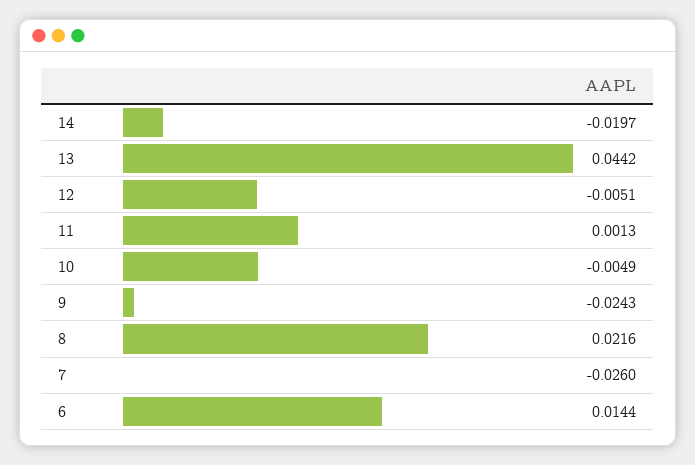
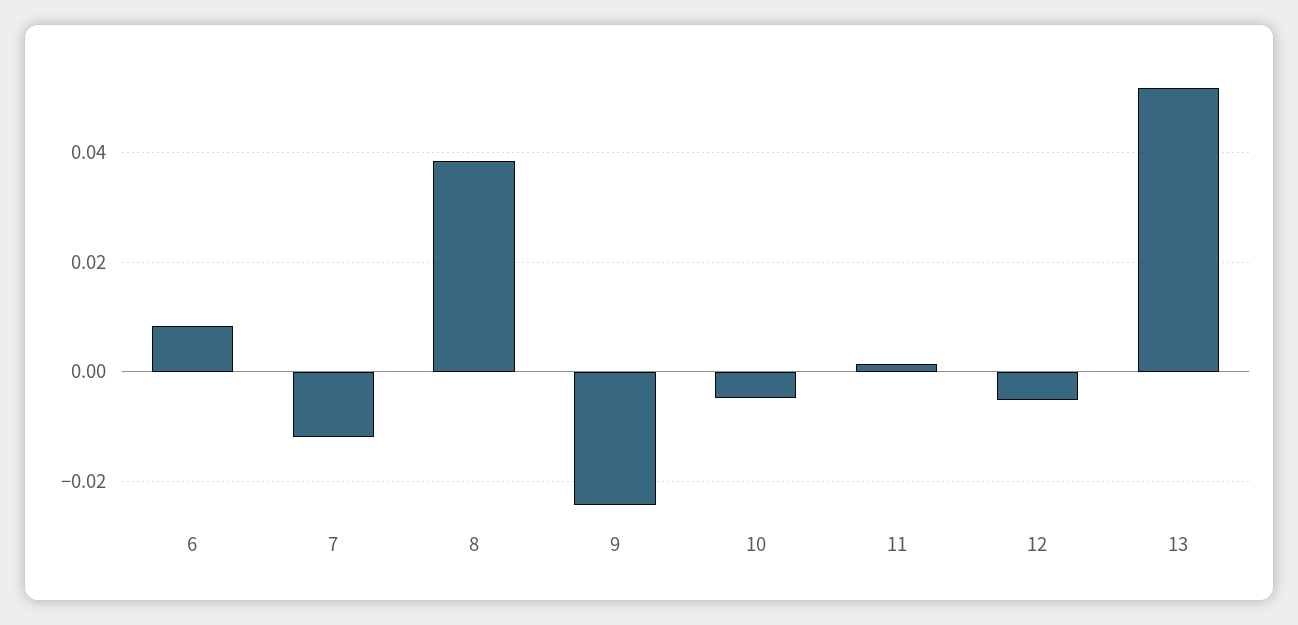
  {
-   "14": -0.0197,
-   "13": 0.0442,
+   "13": 0.052,
    "12": -0.0051,
    "11": 0.0013,
    "10": -0.0049,
    "9": -0.0243,
-   "8": 0.0216,
+   "8": 0.038,
-   "7": -0.026,
+   "7": -0.012,
-   "6": 0.0144
+   "6": 0.008
  }

